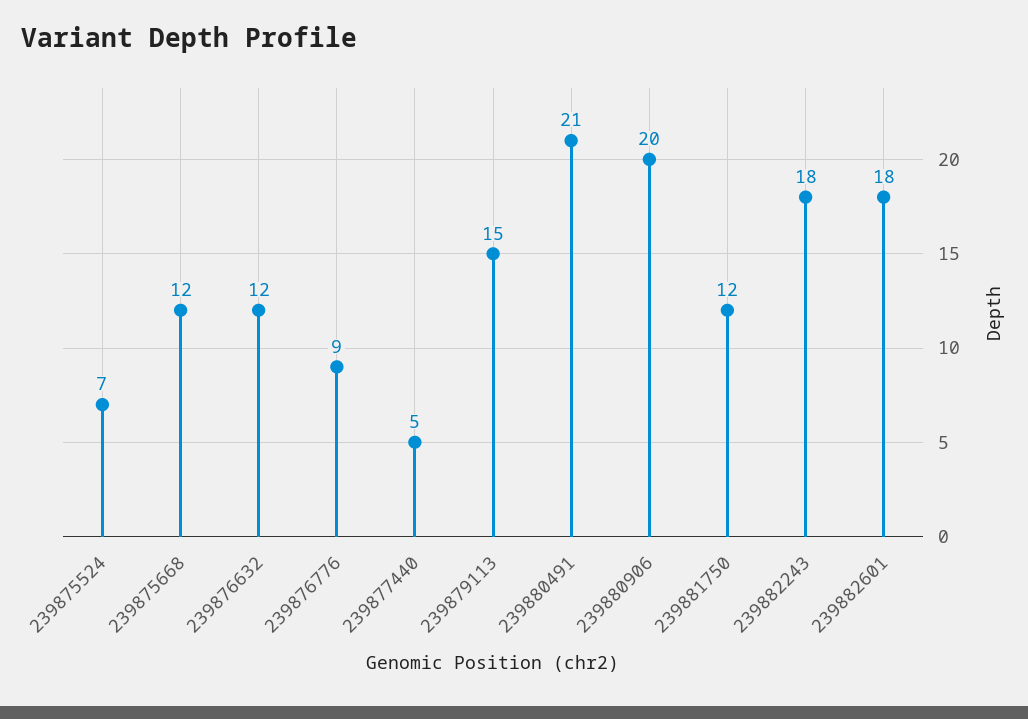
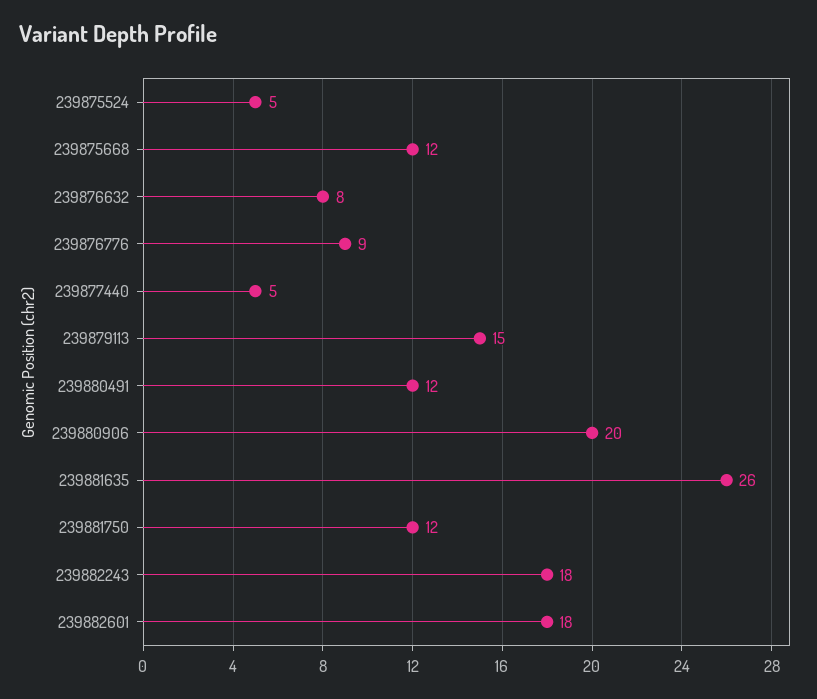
  {
-   "239875524": 7,
+   "239875524": 5,
    "239875668": 12,
-   "239876632": 12,
+   "239876632": 8,
    "239876776": 9,
    "239877440": 5,
    "239879113": 15,
-   "239880491": 21,
+   "239880491": 12,
    "239880906": 20,
    "239881750": 12,
    "239882243": 18,
-   "239882601": 18
+   "239882601": 18,
+   "239881635": 26
  }

